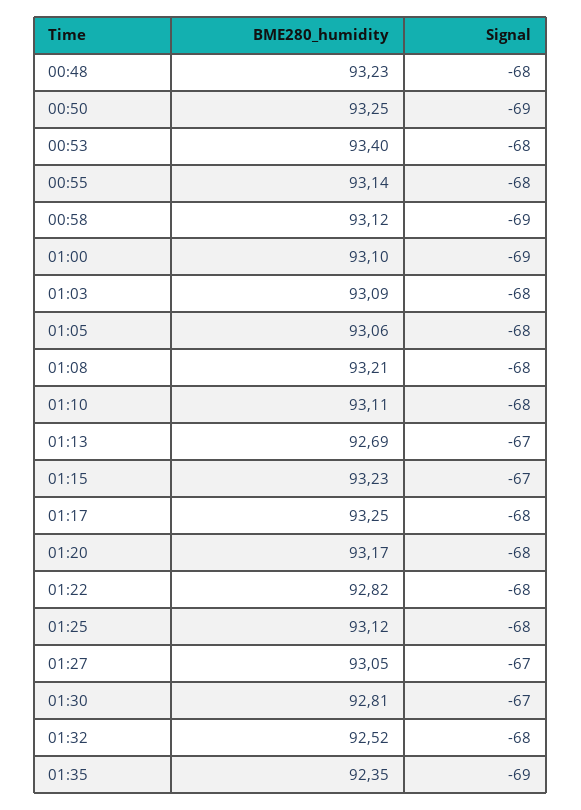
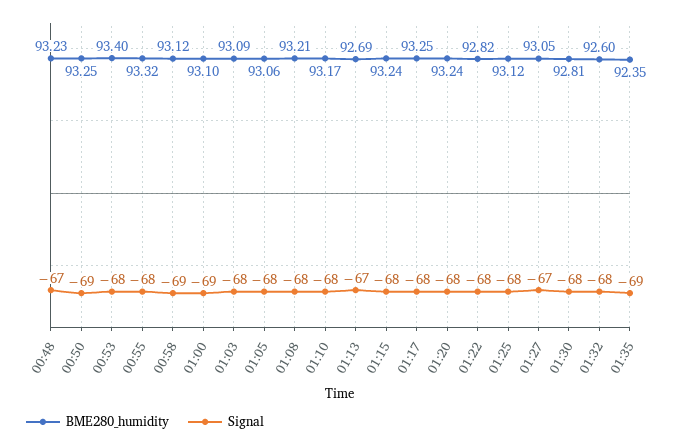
  {
    "BME280_humidity": {
      "00:48": 93.23,
      "00:50": 93.25,
      "00:53": 93.4,
-     "00:55": 93.14,
+     "00:55": 93.32,
      "00:58": 93.12,
      "01:00": 93.1,
      "01:03": 93.09,
      "01:05": 93.06,
      "01:08": 93.21,
-     "01:10": 93.11,
+     "01:10": 93.17,
      "01:13": 92.69,
-     "01:15": 93.23,
+     "01:15": 93.24,
      "01:17": 93.25,
-     "01:20": 93.17,
+     "01:20": 93.24,
      "01:22": 92.82,
      "01:25": 93.12,
      "01:27": 93.05,
      "01:30": 92.81,
-     "01:32": 92.52,
+     "01:32": 92.6,
      "01:35": 92.35
    },
    "Signal": {
-     "00:48": -68,
+     "00:48": -67,
      "00:50": -69,
      "00:53": -68,
      "00:55": -68,
      "00:58": -69,
      "01:00": -69,
      "01:03": -68,
      "01:05": -68,
      "01:08": -68,
      "01:10": -68,
      "01:13": -67,
-     "01:15": -67,
+     "01:15": -68,
      "01:17": -68,
      "01:20": -68,
      "01:22": -68,
      "01:25": -68,
      "01:27": -67,
-     "01:30": -67,
+     "01:30": -68,
      "01:32": -68,
      "01:35": -69
    }
  }

